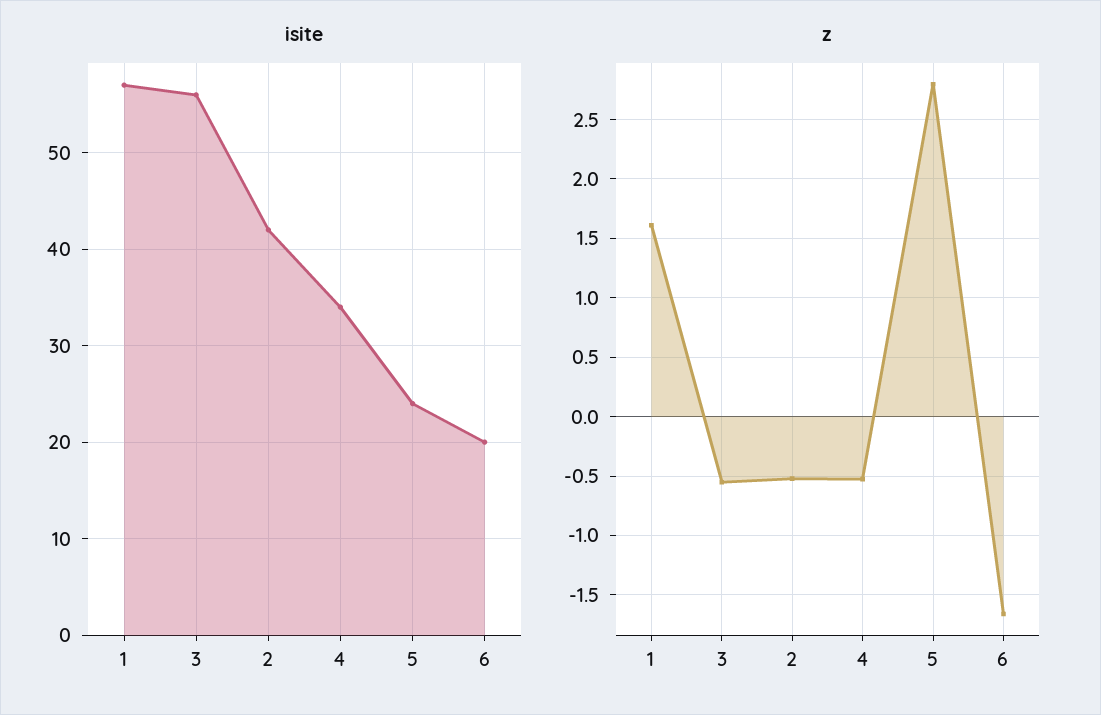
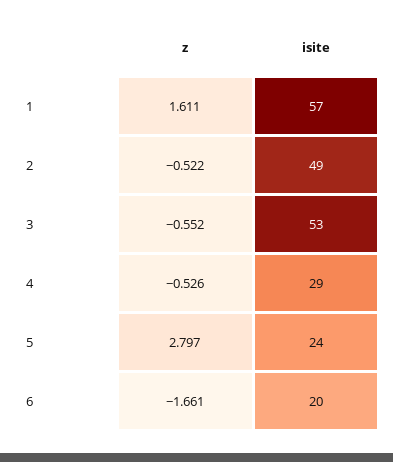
  {
    "isite": {
      "1": 57,
-     "3": 56,
+     "3": 53,
-     "2": 42,
+     "2": 49,
-     "4": 34,
+     "4": 29,
      "5": 24,
      "6": 20
    },
    "z": {
      "1": 1.611,
      "3": -0.552,
      "2": -0.522,
      "4": -0.526,
      "5": 2.797,
      "6": -1.661
    }
  }

